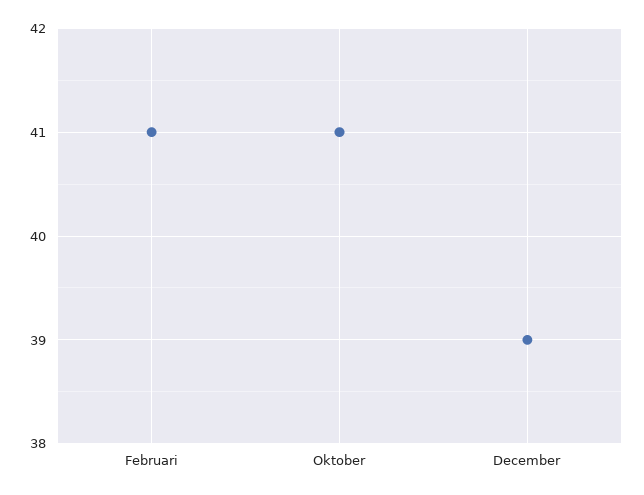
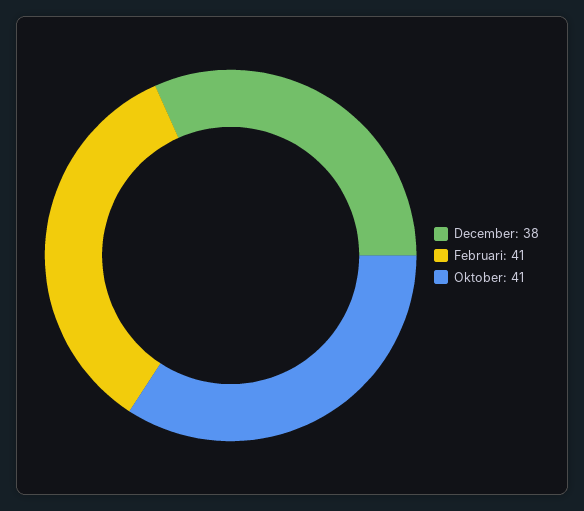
  {
    "Februari": 41,
    "Oktober": 41,
-   "December": 39
+   "December": 38
  }

